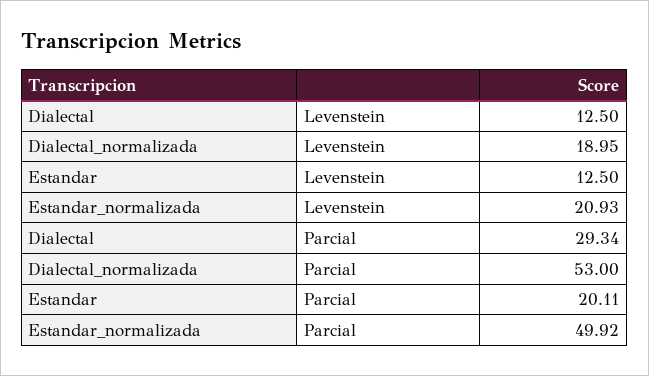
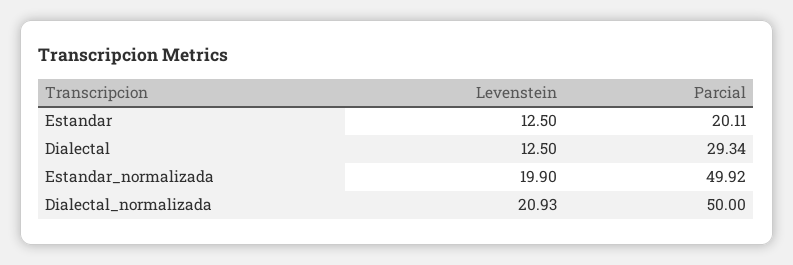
  {
    "Dialectal": {
      "Levenstein": 12.5,
      "Parcial": 29.34
    },
    "Dialectal_normalizada": {
-     "Levenstein": 18.95,
+     "Levenstein": 20.93,
-     "Parcial": 53
+     "Parcial": 50
    },
    "Estandar": {
      "Levenstein": 12.5,
      "Parcial": 20.11
    },
    "Estandar_normalizada": {
-     "Levenstein": 20.93,
+     "Levenstein": 19.9,
      "Parcial": 49.92
    }
  }

